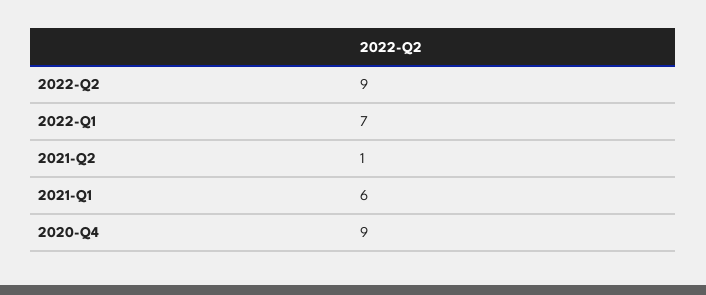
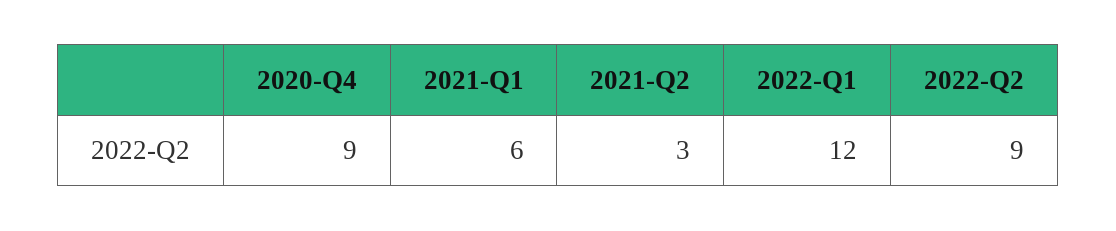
  {
    "2022-Q2": 9,
-   "2022-Q1": 7,
+   "2022-Q1": 12,
-   "2021-Q2": 1,
+   "2021-Q2": 3,
    "2021-Q1": 6,
    "2020-Q4": 9
  }

